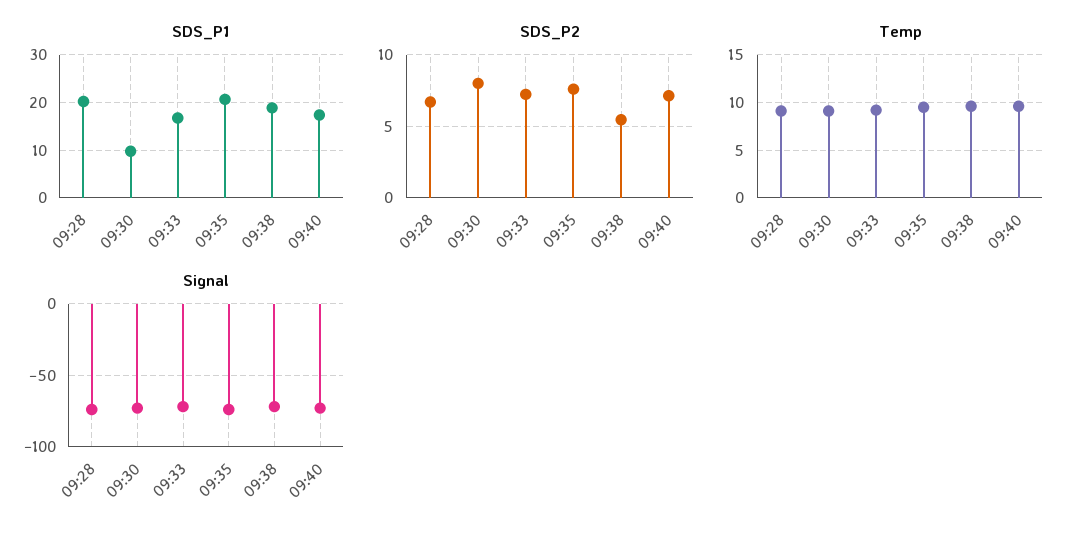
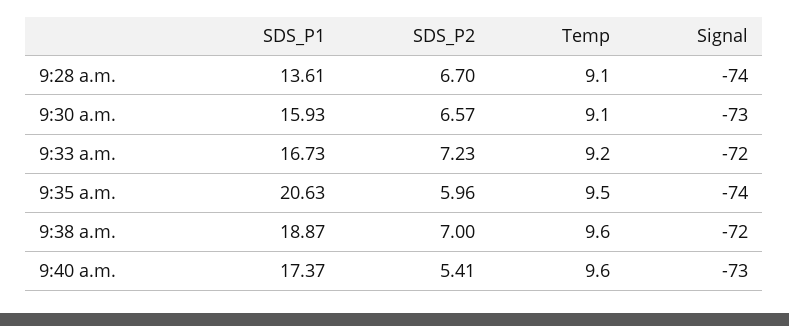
  {
    "SDS_P1": {
-     "09:28": 20,
+     "09:28": 13.61,
-     "09:30": 10,
+     "09:30": 15.93,
      "09:33": 16.73,
      "09:35": 20.63,
      "09:38": 18.87,
      "09:40": 17.37
    },
    "SDS_P2": {
      "09:28": 6.7,
-     "09:30": 8,
+     "09:30": 6.57,
      "09:33": 7.23,
-     "09:35": 7.5,
+     "09:35": 5.96,
-     "09:38": 5.5,
+     "09:38": 7,
-     "09:40": 7
+     "09:40": 5.41
    },
    "Temp": {
      "09:28": 9.1,
      "09:30": 9.1,
      "09:33": 9.2,
      "09:35": 9.5,
      "09:38": 9.6,
      "09:40": 9.6
    },
    "Signal": {
      "09:28": -74,
      "09:30": -73,
      "09:33": -72,
      "09:35": -74,
      "09:38": -72,
      "09:40": -73
    }
  }

